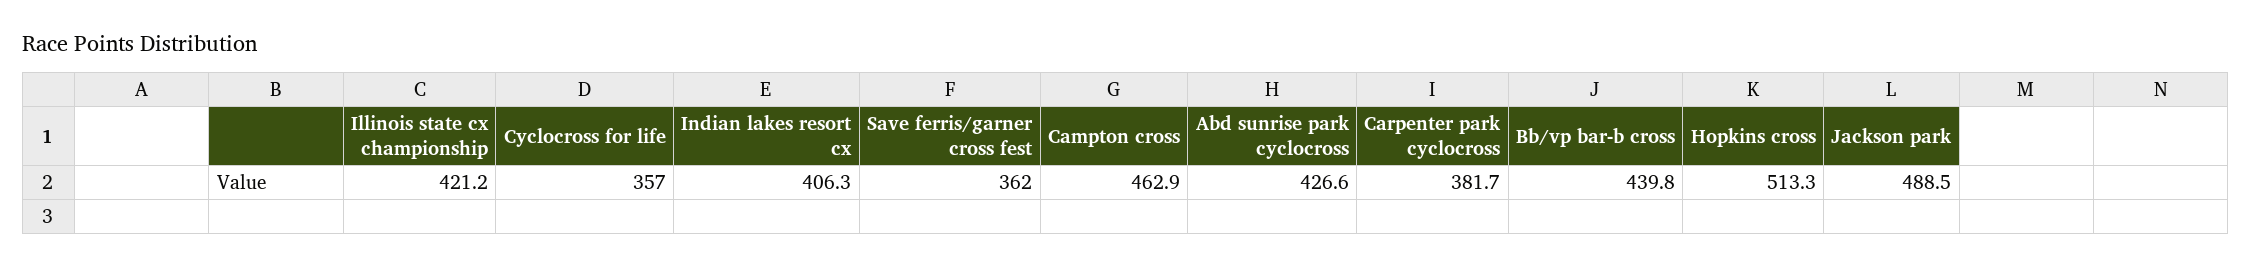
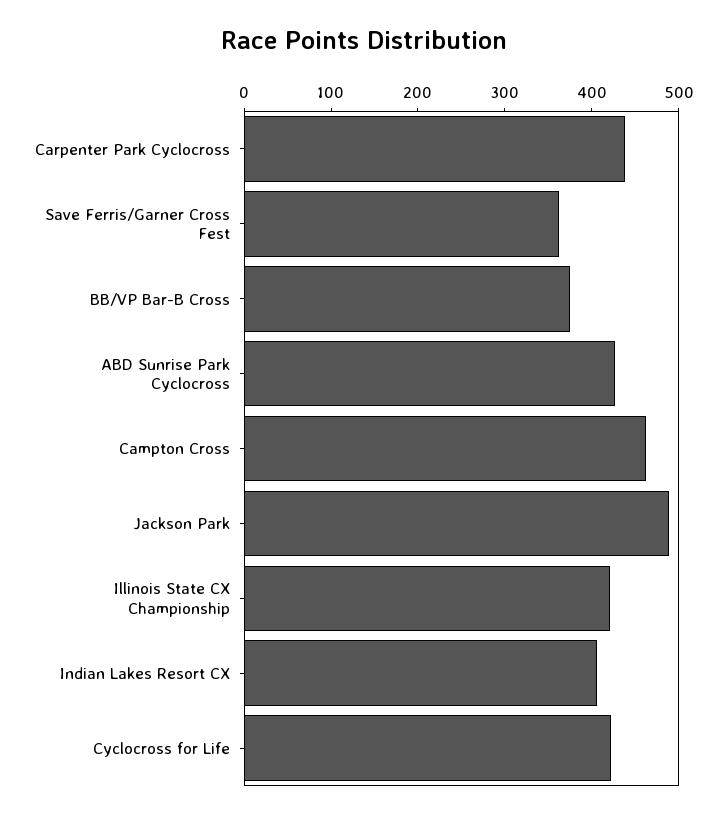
  {
    "Illinois state cx championship": 421.2,
-   "Cyclocross for life": 357,
+   "Cyclocross for life": 420,
    "Indian lakes resort cx": 406.3,
    "Save ferris/garner cross fest": 362,
    "Campton cross": 462.9,
    "Abd sunrise park cyclocross": 426.6,
-   "Carpenter park cyclocross": 381.7,
+   "Carpenter park cyclocross": 440,
-   "Bb/vp bar-b cross": 439.8,
+   "Bb/vp bar-b cross": 380,
-   "Hopkins cross": 513.3,
    "Jackson park": 488.5
  }

